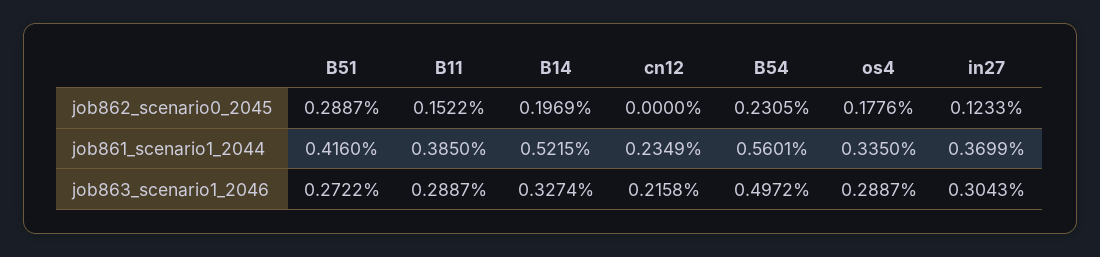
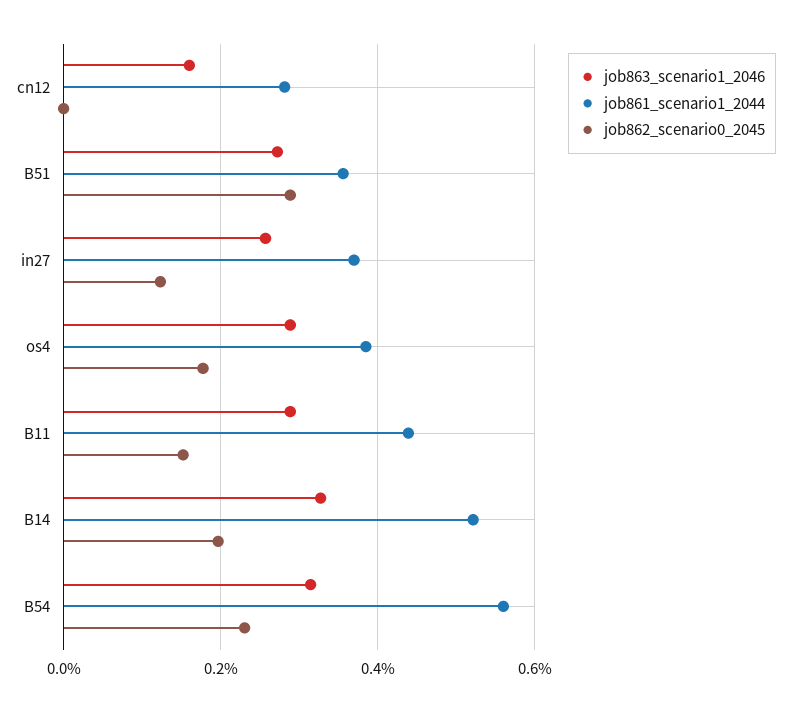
  {
    "job862_scenario0_2045": {
      "B51": 0.2887,
      "B11": 0.1522,
      "B14": 0.1969,
      "cn12": 0,
      "B54": 0.2305,
      "os4": 0.1776,
      "in27": 0.1233
    },
    "job861_scenario1_2044": {
-     "B51": 0.416,
+     "B51": 0.36,
-     "B11": 0.385,
+     "B11": 0.44,
      "B14": 0.5215,
-     "cn12": 0.2349,
+     "cn12": 0.28,
      "B54": 0.5601,
-     "os4": 0.335,
+     "os4": 0.38,
      "in27": 0.3699
    },
    "job863_scenario1_2046": {
      "B51": 0.2722,
      "B11": 0.2887,
      "B14": 0.3274,
-     "cn12": 0.2158,
+     "cn12": 0.16,
-     "B54": 0.4972,
+     "B54": 0.32,
      "os4": 0.2887,
-     "in27": 0.3043
+     "in27": 0.26
    }
  }

